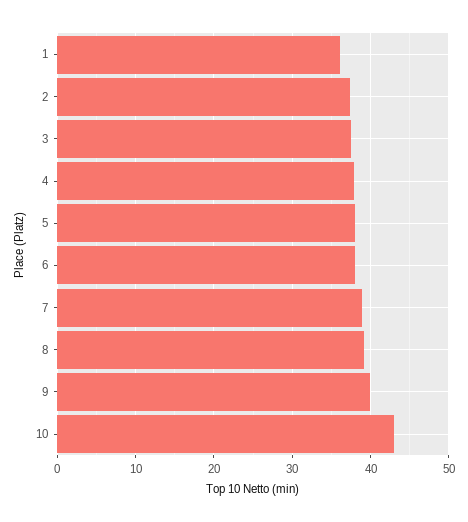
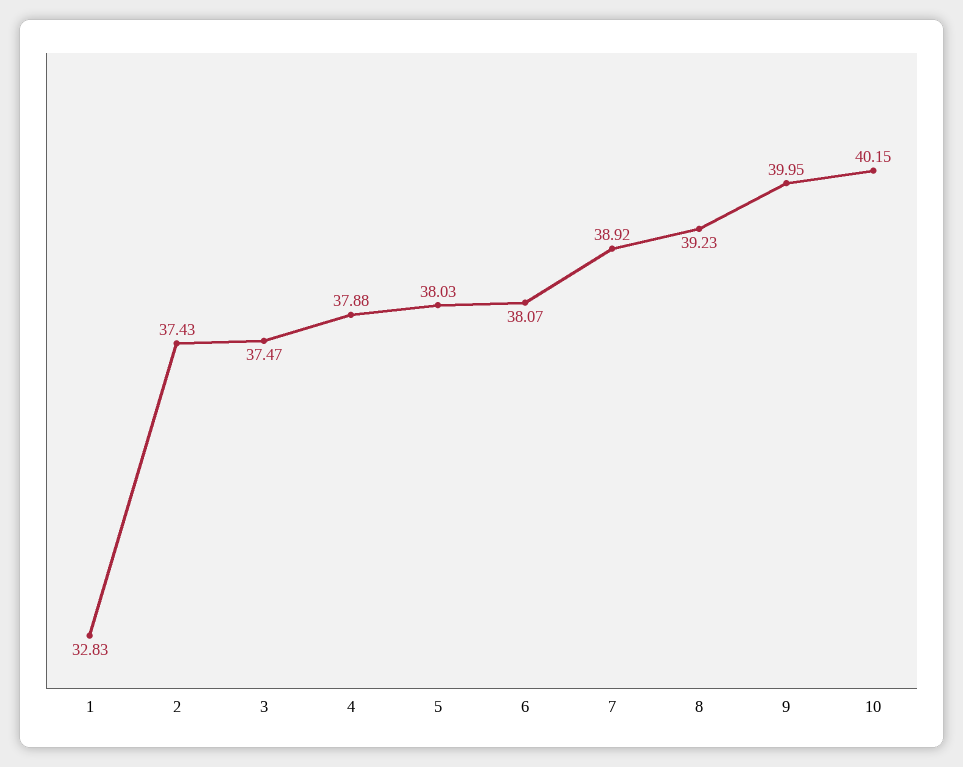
  {
-   "1": 36,
+   "1": 32.83,
    "2": 37.43,
    "3": 37.47,
    "4": 37.88,
    "5": 38.03,
    "6": 38.07,
    "7": 38.92,
    "8": 39.23,
    "9": 39.95,
-   "10": 43
+   "10": 40.15
  }

